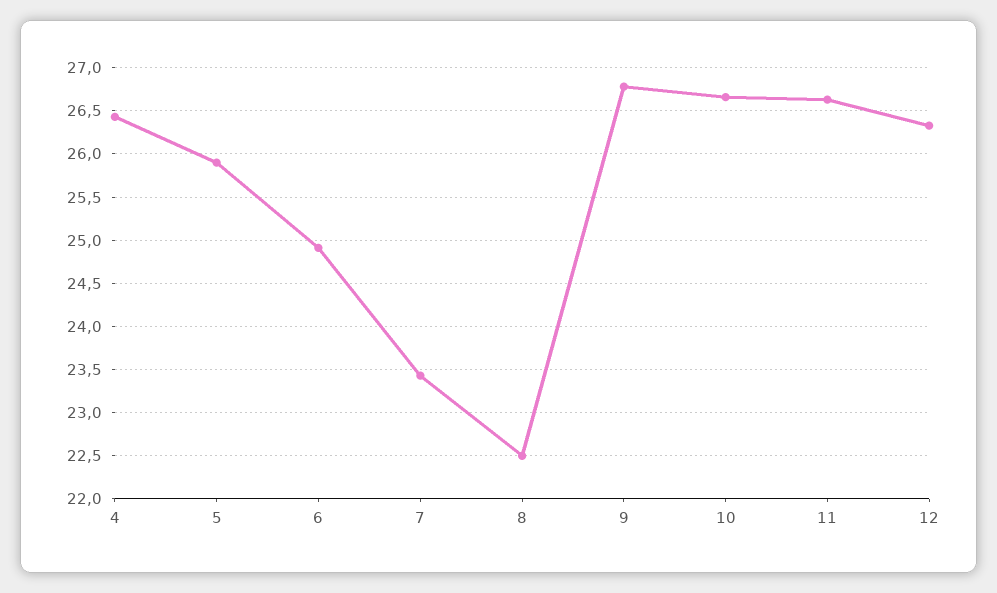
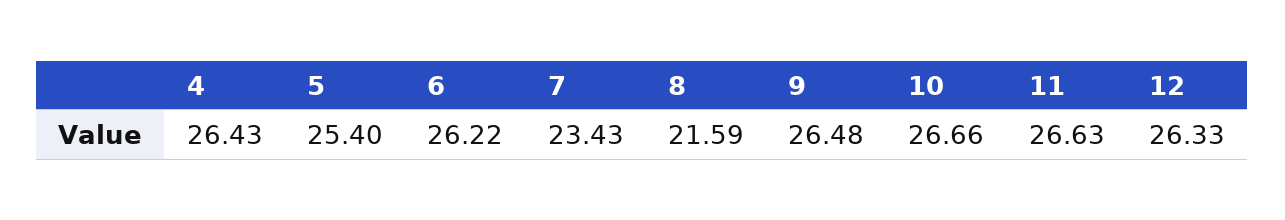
  {
    "4": 26.43,
-   "5": 25.9,
+   "5": 25.4,
-   "6": 24.9,
+   "6": 26.22,
    "7": 23.43,
-   "8": 22.5,
+   "8": 21.59,
-   "9": 26.8,
+   "9": 26.48,
    "10": 26.66,
    "11": 26.63,
    "12": 26.33
  }

